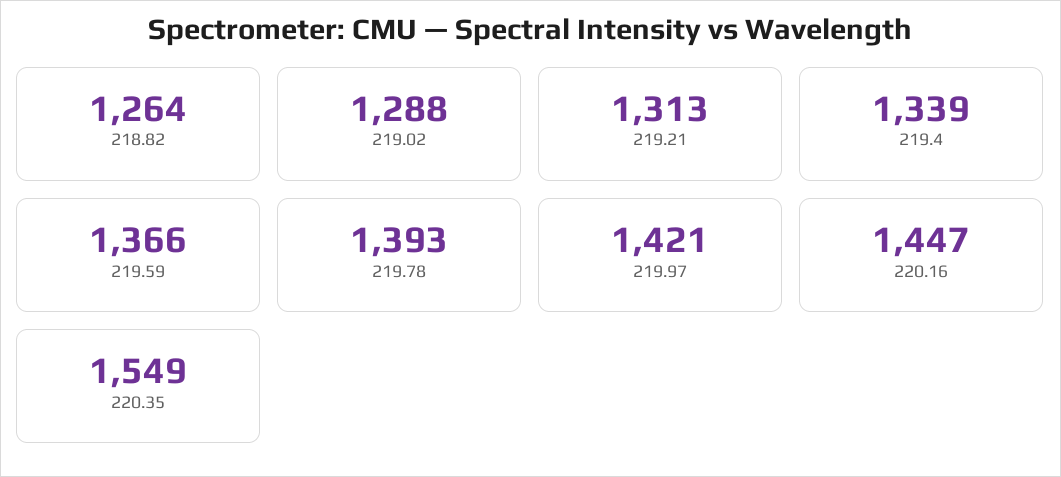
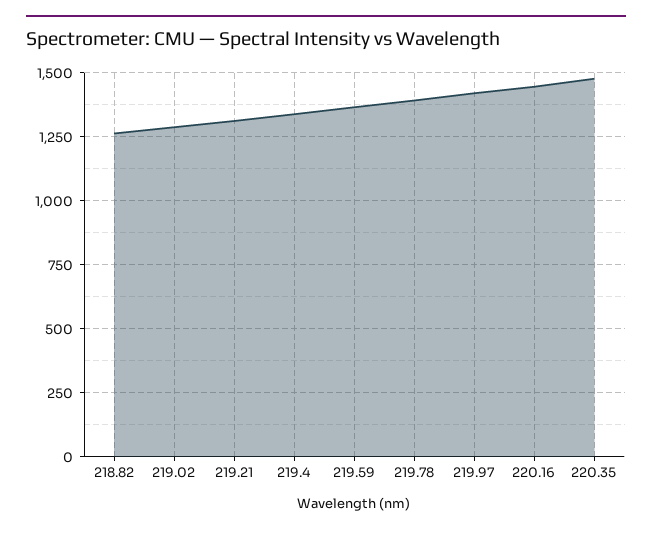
  {
    "218.82": 1264,
    "219.02": 1288,
    "219.21": 1313,
    "219.4": 1339,
    "219.59": 1366,
    "219.78": 1393,
    "219.97": 1421,
    "220.16": 1447,
-   "220.35": 1549
+   "220.35": 1475
  }

